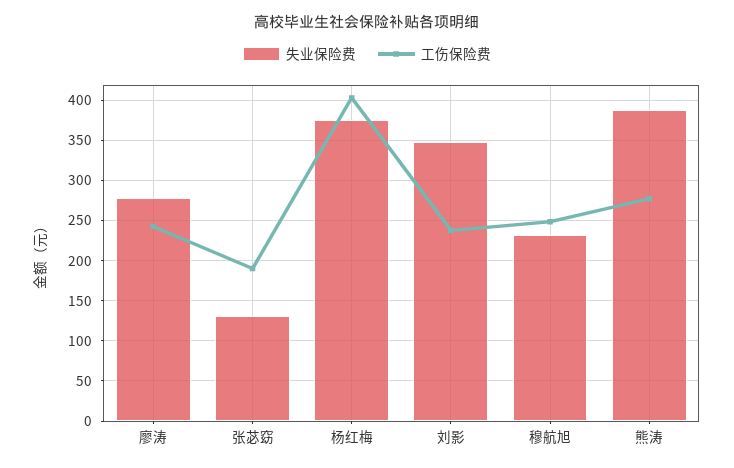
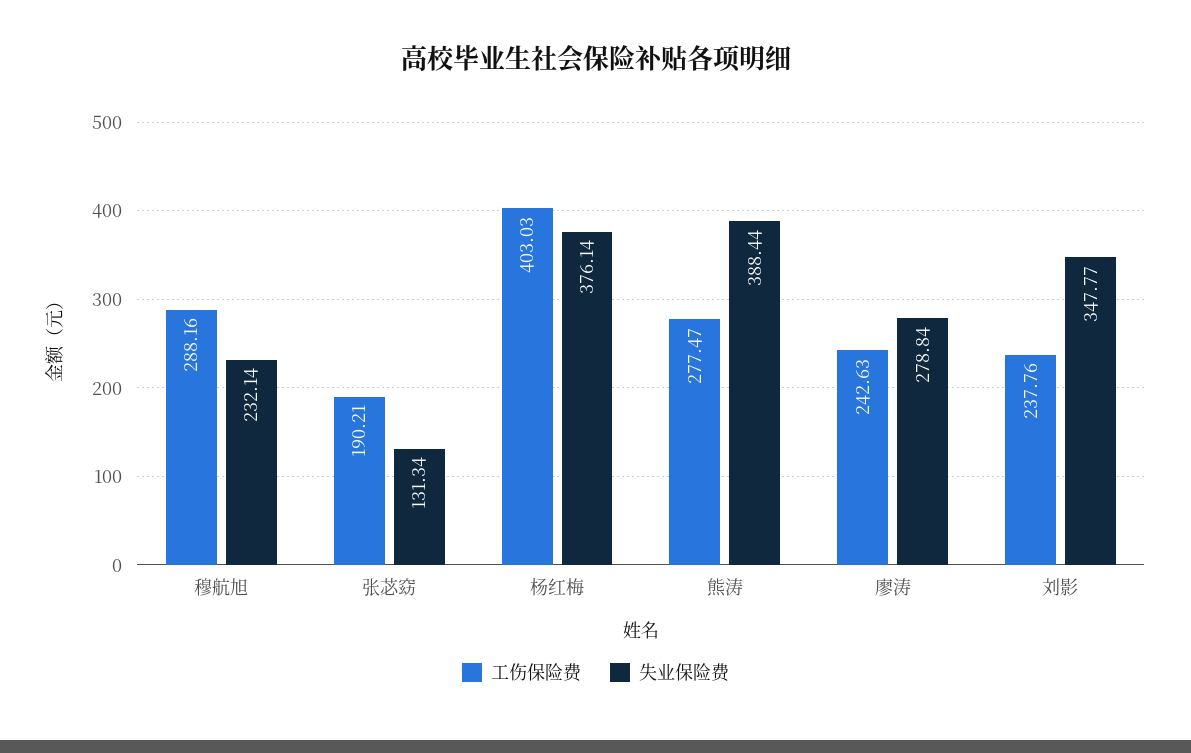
  {
    "失业保险费": {
      "廖涛": 278.84,
      "张苾窈": 131.34,
      "杨红梅": 376.14,
      "刘影": 347.77,
      "穆航旭": 232.14,
      "熊涛": 388.44
    },
    "工伤保险费": {
      "廖涛": 242.63,
      "张苾窈": 190.21,
      "杨红梅": 403.03,
      "刘影": 237.76,
-     "穆航旭": 250,
+     "穆航旭": 288.16,
      "熊涛": 277.47
    }
  }

